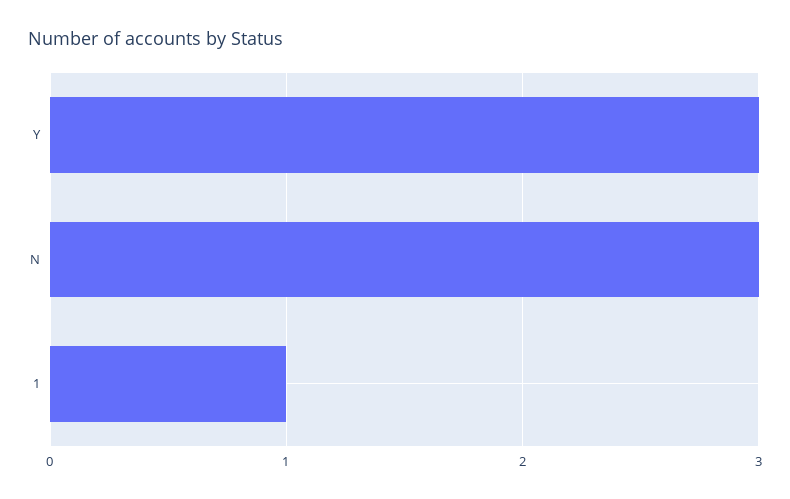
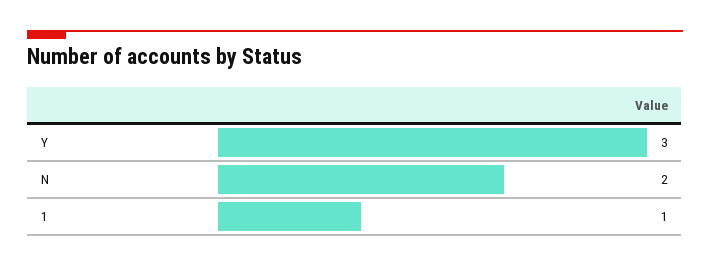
  {
    "Y": 3,
-   "N": 3,
+   "N": 2,
    "1": 1
  }

